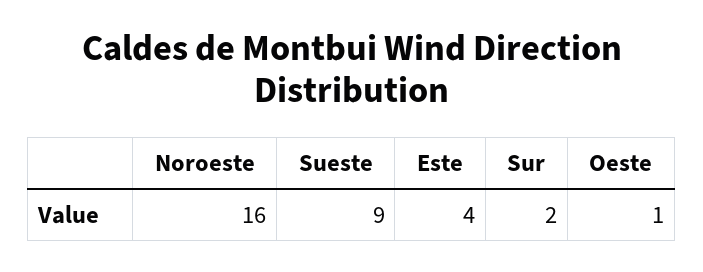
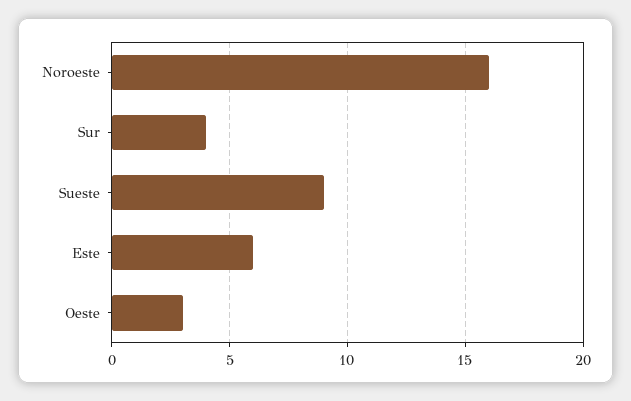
  {
    "Noroeste": 16,
    "Sueste": 9,
-   "Este": 4,
+   "Este": 6,
-   "Sur": 2,
+   "Sur": 4,
-   "Oeste": 1
+   "Oeste": 3
  }

